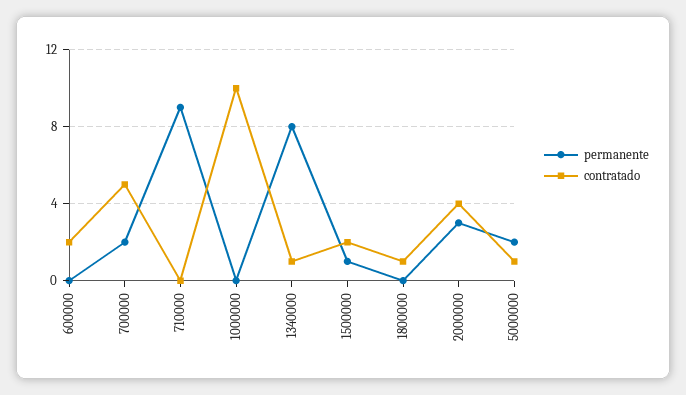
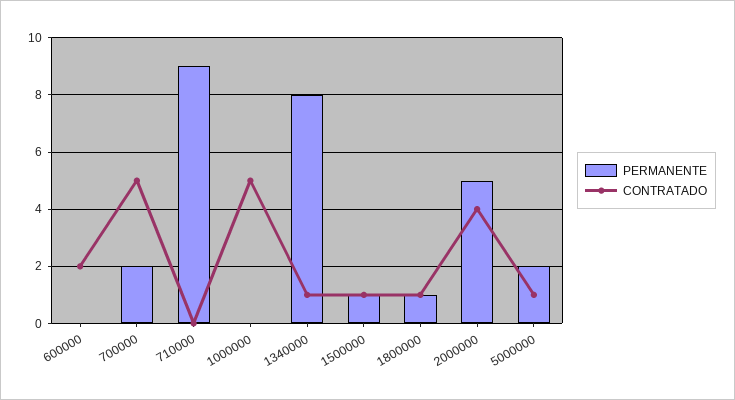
  {
    "permanente": {
      "600000": 0,
      "700000": 2,
      "710000": 9,
      "1000000": 0,
      "1340000": 8,
      "1500000": 1,
-     "1800000": 0,
+     "1800000": 1,
-     "2000000": 3,
+     "2000000": 5,
      "5000000": 2
    },
    "contratado": {
      "600000": 2,
      "700000": 5,
      "710000": 0,
-     "1000000": 10,
+     "1000000": 5,
      "1340000": 1,
-     "1500000": 2,
+     "1500000": 1,
      "1800000": 1,
      "2000000": 4,
      "5000000": 1
    }
  }

